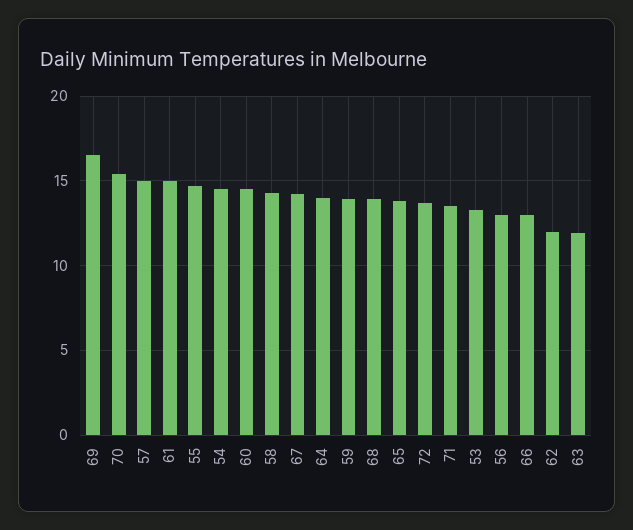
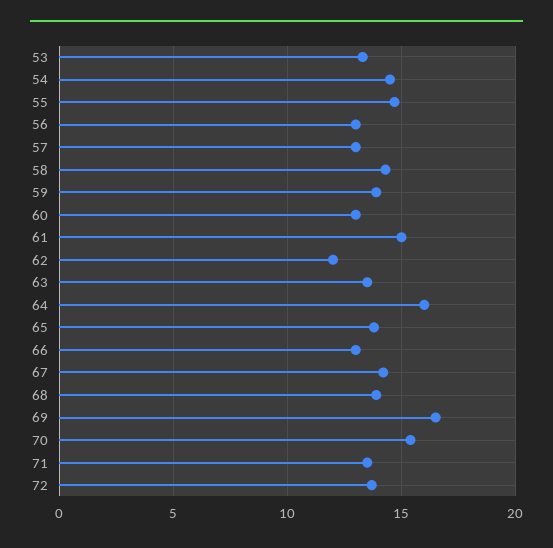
  {
    "69": 16.5,
    "70": 15.5,
-   "57": 15,
+   "57": 13,
    "61": 15,
    "55": 14.5,
    "54": 14.5,
-   "60": 14.5,
+   "60": 13,
    "58": 14.5,
    "67": 14,
-   "64": 14,
+   "64": 16,
    "59": 14,
    "68": 14,
    "65": 14,
    "72": 13.5,
    "71": 13.5,
    "53": 13.5,
    "56": 13,
    "66": 13,
    "62": 12,
-   "63": 12
+   "63": 13.5
  }

